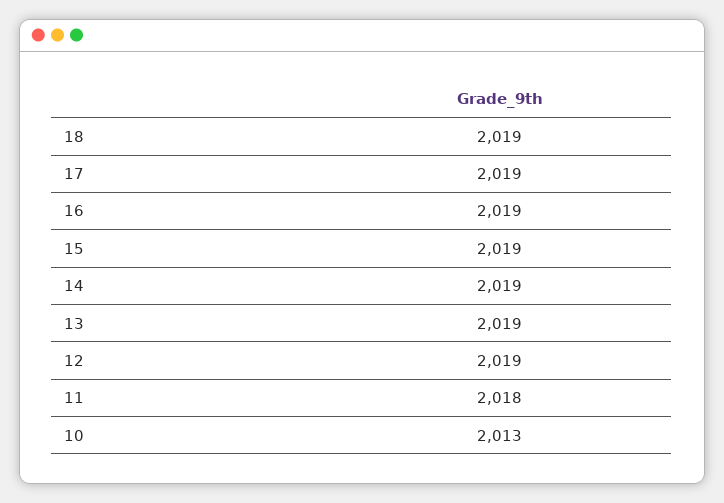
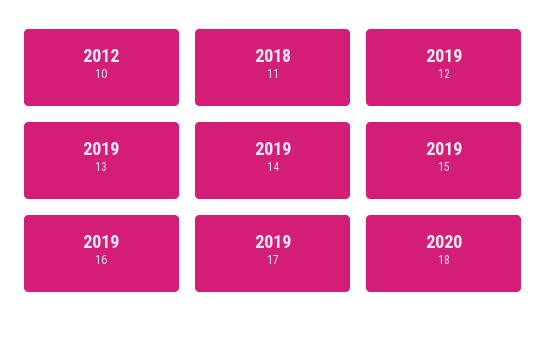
  {
-   "18": 2019,
+   "18": 2020,
    "17": 2019,
    "16": 2019,
    "15": 2019,
    "14": 2019,
    "13": 2019,
    "12": 2019,
    "11": 2018,
-   "10": 2013
+   "10": 2012
  }

